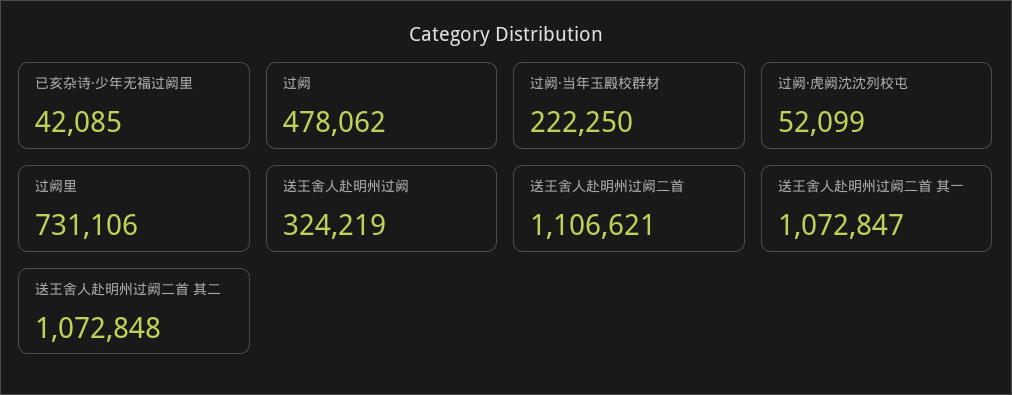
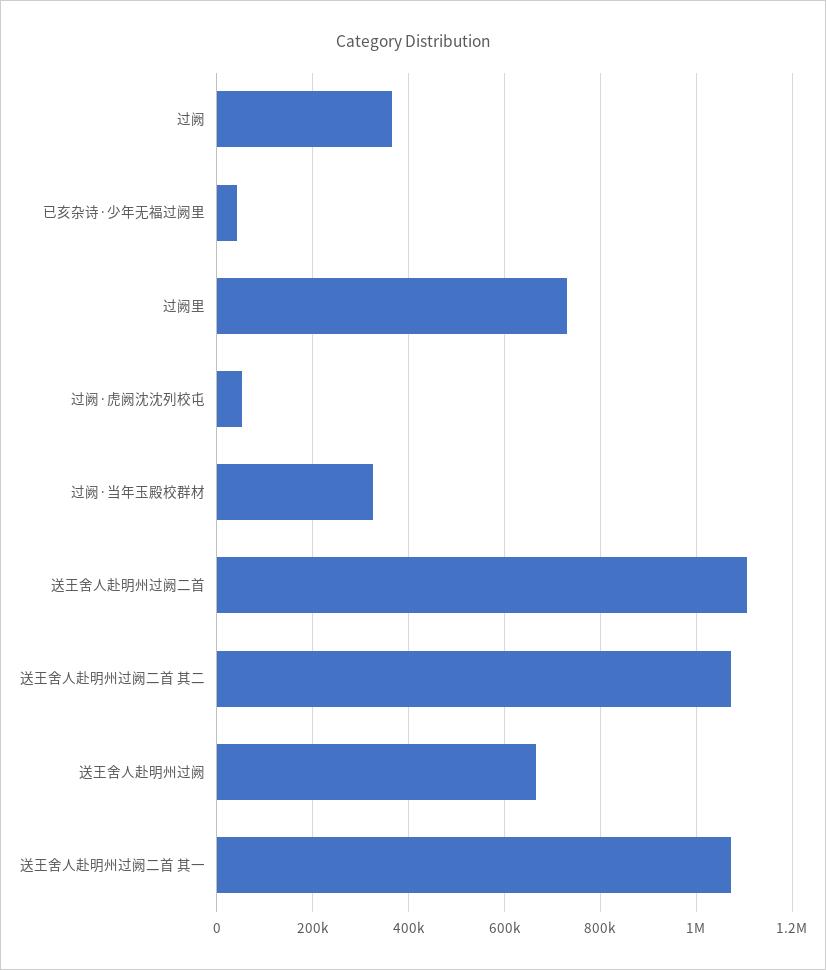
  {
    "已亥杂诗·少年无福过阙里": 42085,
-   "过阙": 478062,
+   "过阙": 360000,
-   "过阙·当年玉殿校群材": 222250,
+   "过阙·当年玉殿校群材": 320000,
    "过阙·虎阙沈沈列校屯": 52099,
    "过阙里": 731106,
-   "送王舍人赴明州过阙": 324219,
+   "送王舍人赴明州过阙": 660000,
    "送王舍人赴明州过阙二首": 1106621,
    "送王舍人赴明州过阙二首 其一": 1072847,
    "送王舍人赴明州过阙二首 其二": 1072848
  }

